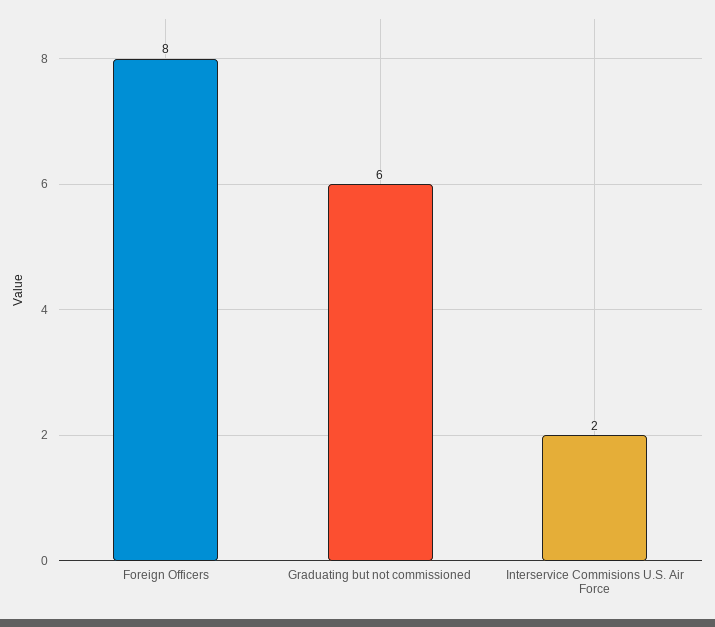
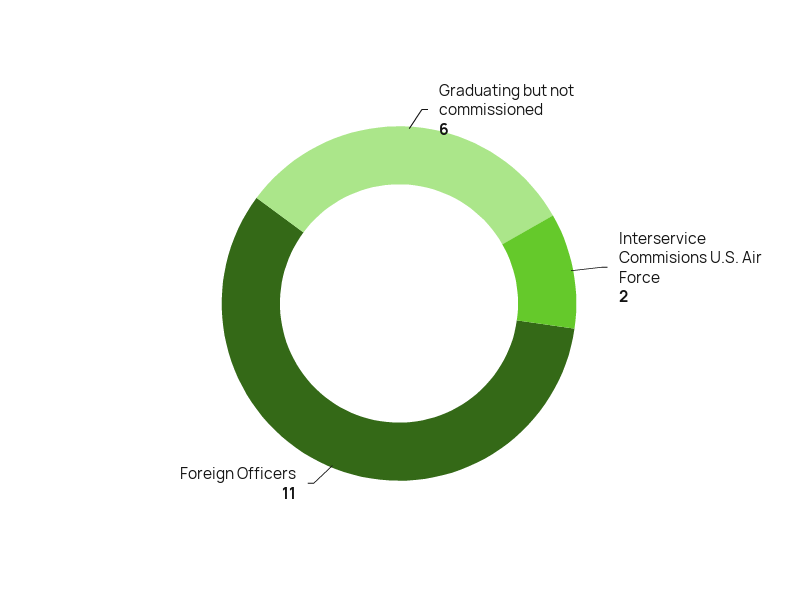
  {
-   "Foreign Officers": 8,
+   "Foreign Officers": 11,
    "Graduating but not commissioned": 6,
    "Interservice Commisions U.S. Air Force": 2
  }

